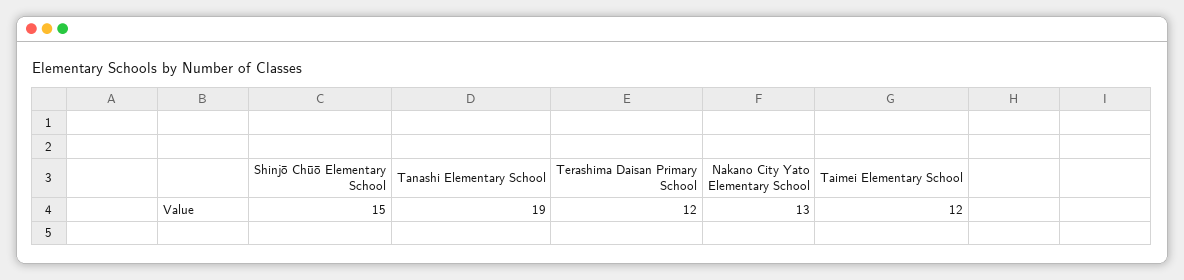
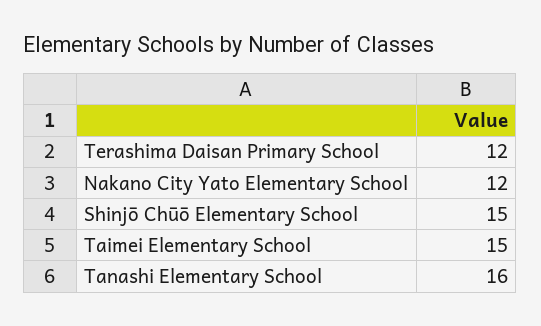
  {
    "Shinjō Chūō Elementary School": 15,
-   "Tanashi Elementary School": 19,
+   "Tanashi Elementary School": 16,
    "Terashima Daisan Primary School": 12,
-   "Nakano City Yato Elementary School": 13,
+   "Nakano City Yato Elementary School": 12,
-   "Taimei Elementary School": 12
+   "Taimei Elementary School": 15
  }

